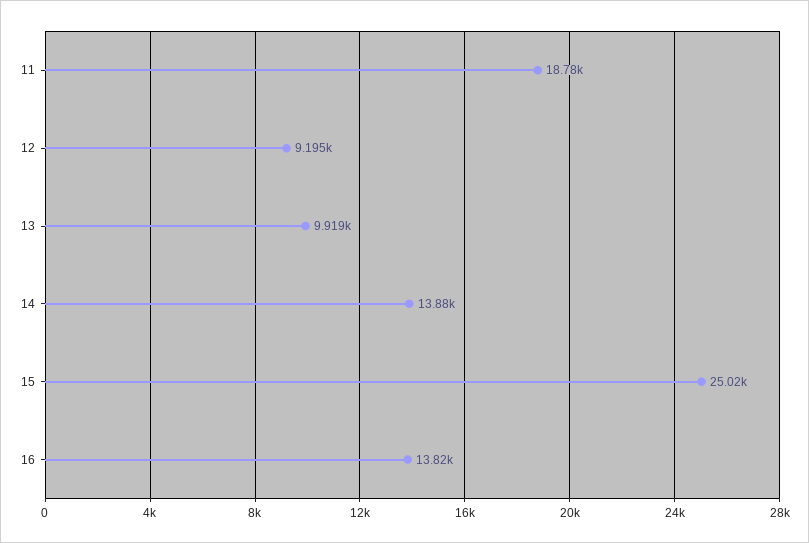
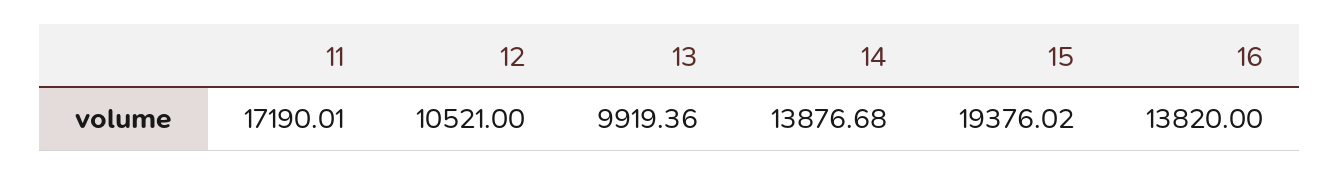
  {
-   "11": 18780,
+   "11": 17190.01,
-   "12": 9195,
+   "12": 10521,
    "13": 9919.36,
    "14": 13876.68,
-   "15": 25020,
+   "15": 19376.02,
    "16": 13820
  }

